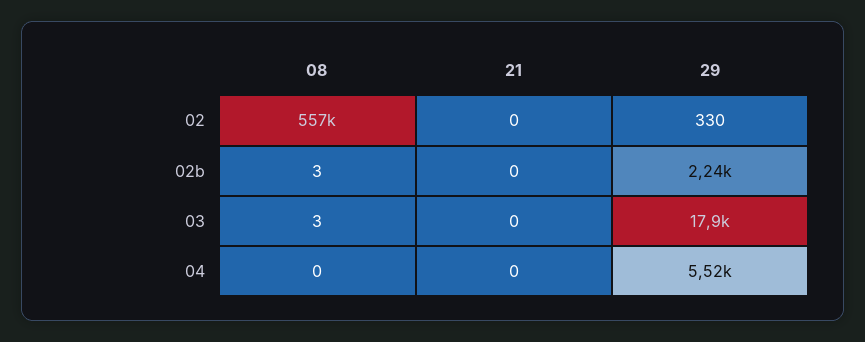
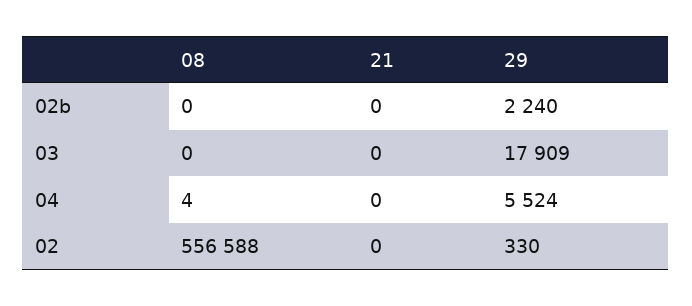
  {
    "08": {
      "02": 556588,
-     "02b": 3,
+     "02b": 0,
-     "03": 3,
+     "03": 0,
-     "04": 0
+     "04": 4
    },
    "21": {
      "02": 0,
      "02b": 0,
      "03": 0,
      "04": 0
    },
    "29": {
      "02": 330,
      "02b": 2240,
      "03": 17909,
      "04": 5524
    }
  }

